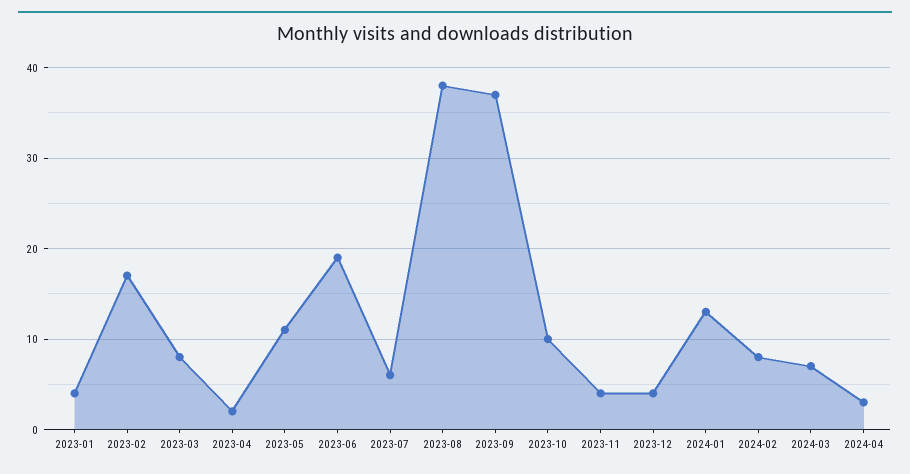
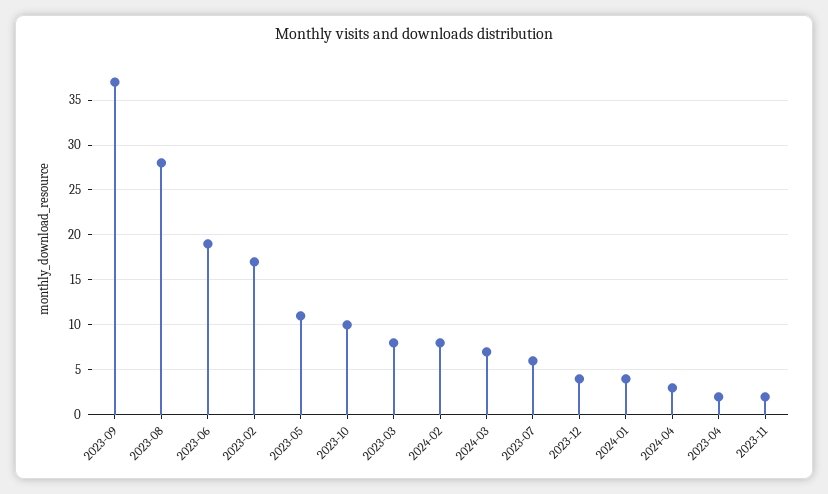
  {
-   "2023-01": 4,
    "2023-02": 17,
    "2023-03": 8,
    "2023-04": 2,
    "2023-05": 11,
    "2023-06": 19,
    "2023-07": 6,
-   "2023-08": 38,
+   "2023-08": 28,
    "2023-09": 37,
    "2023-10": 10,
-   "2023-11": 4,
+   "2023-11": 2,
    "2023-12": 4,
-   "2024-01": 13,
+   "2024-01": 4,
    "2024-02": 8,
    "2024-03": 7,
    "2024-04": 3
  }

